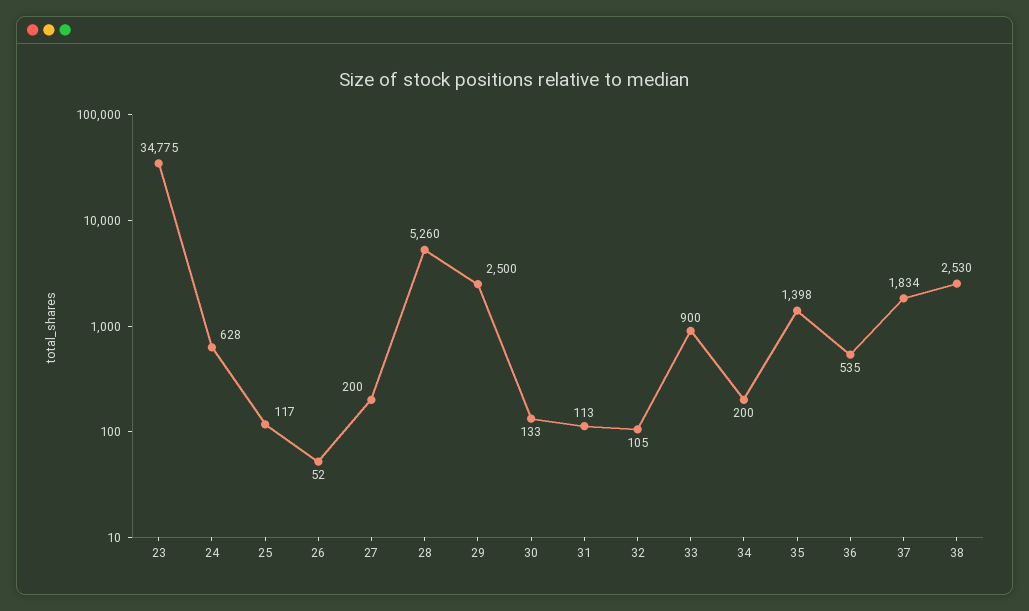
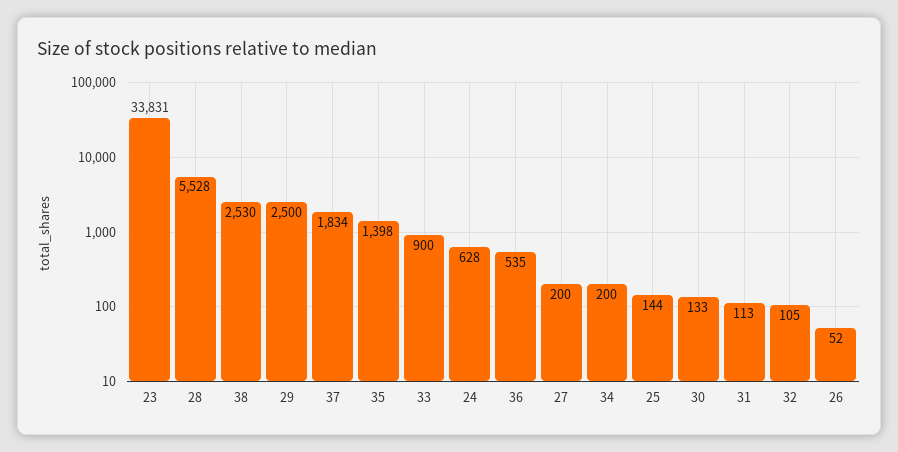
  {
-   "23": 34775,
+   "23": 33831,
    "24": 628,
-   "25": 117,
+   "25": 144,
    "26": 52,
    "27": 200,
-   "28": 5260,
+   "28": 5528,
    "29": 2500,
    "30": 133,
    "31": 113,
    "32": 105,
    "33": 900,
    "34": 200,
    "35": 1398,
    "36": 535,
    "37": 1834,
    "38": 2530
  }

